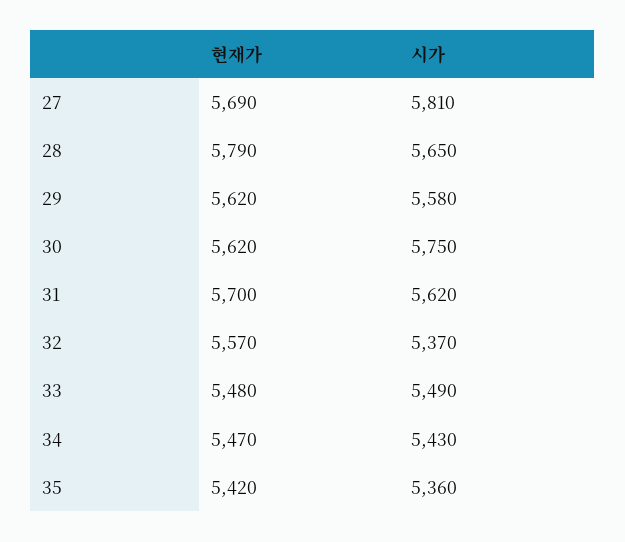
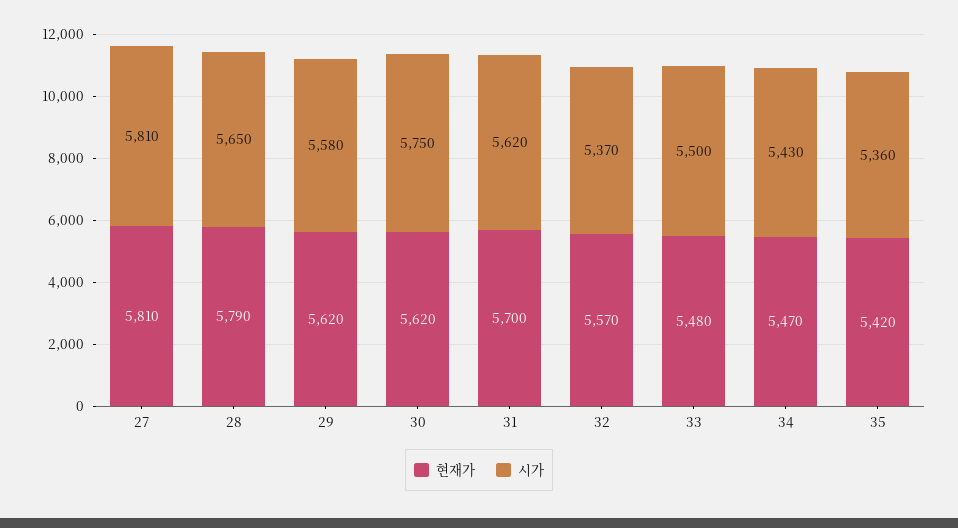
  {
    "현재가": {
-     "27": 5690,
+     "27": 5810,
      "28": 5790,
      "29": 5620,
      "30": 5620,
      "31": 5700,
      "32": 5570,
      "33": 5480,
      "34": 5470,
      "35": 5420
    },
    "시가": {
      "27": 5810,
      "28": 5650,
      "29": 5580,
      "30": 5750,
      "31": 5620,
      "32": 5370,
-     "33": 5490,
+     "33": 5500,
      "34": 5430,
      "35": 5360
    }
  }

